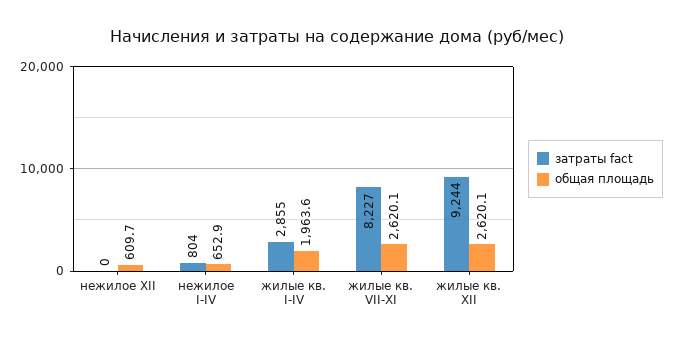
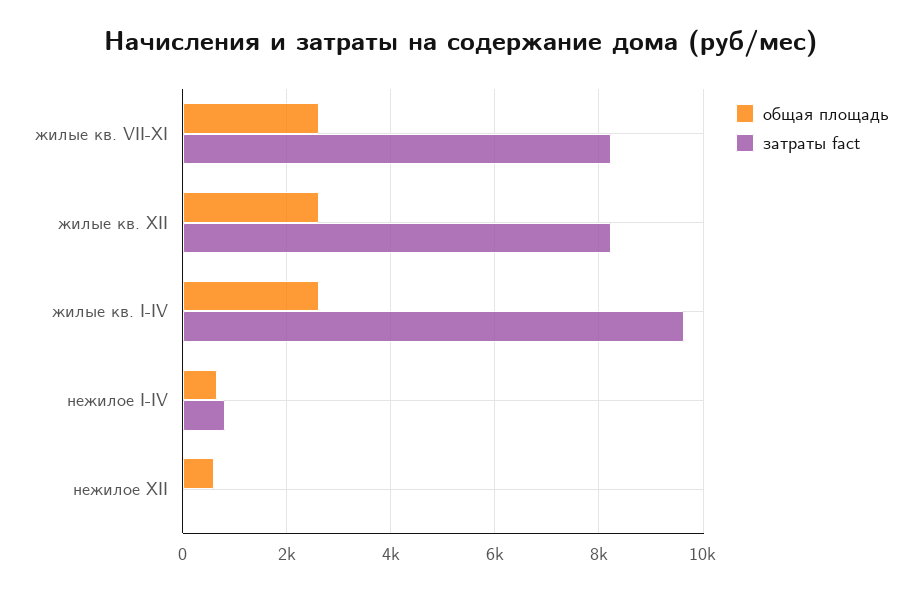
  {
    "затраты fact": {
      "нежилое XII": 0,
      "нежилое I-IV": 804,
-     "жилые кв. I-IV": 2855,
+     "жилые кв. I-IV": 9600,
      "жилые кв. VII-XI": 8227,
-     "жилые кв. XII": 9244
+     "жилые кв. XII": 8200
    },
    "общая площадь": {
      "нежилое XII": 609.7,
      "нежилое I-IV": 652.9,
-     "жилые кв. I-IV": 1963.6,
+     "жилые кв. I-IV": 2600,
      "жилые кв. VII-XI": 2620.1,
      "жилые кв. XII": 2620.1
    }
  }

